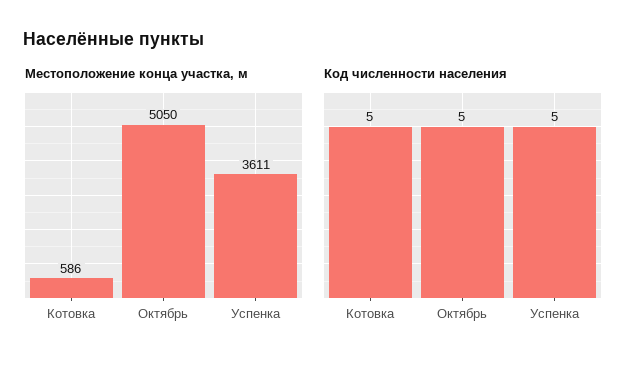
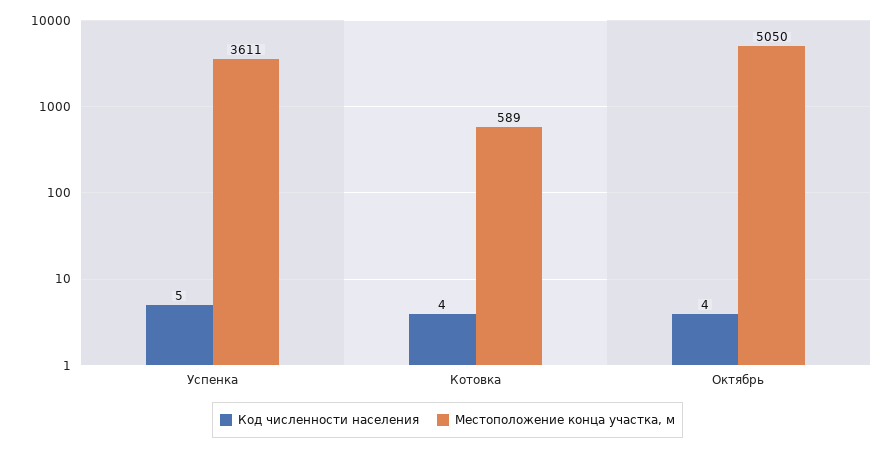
  {
    "Местоположение конца участка, м": {
-     "Котовка": 586,
+     "Котовка": 589,
      "Октябрь": 5050,
      "Успенка": 3611
    },
    "Код численности населения": {
-     "Котовка": 5,
+     "Котовка": 4,
-     "Октябрь": 5,
+     "Октябрь": 4,
      "Успенка": 5
    }
  }

